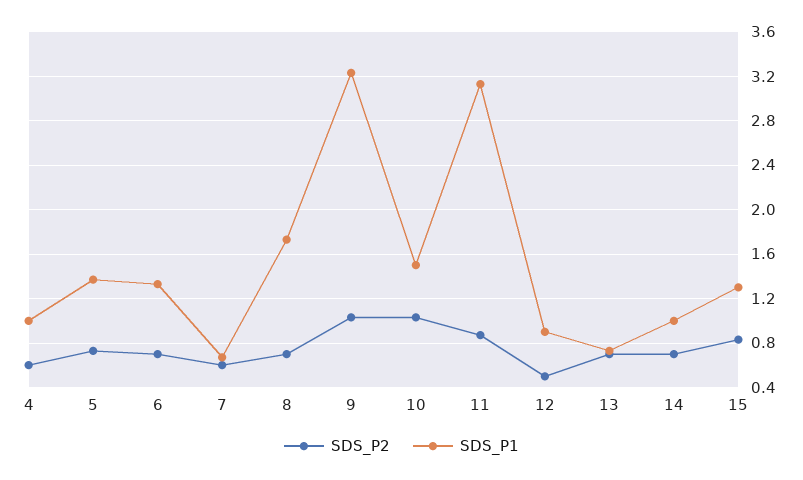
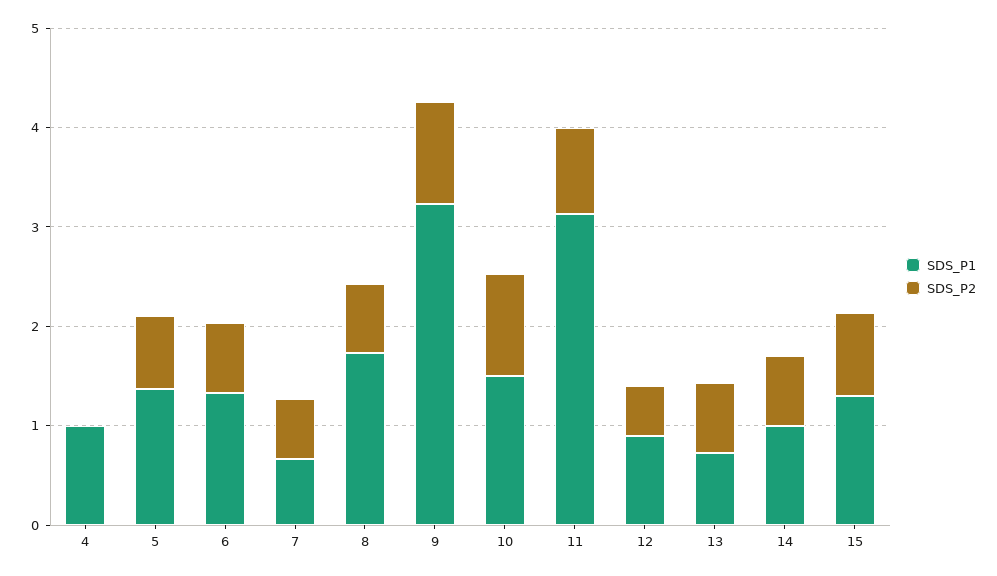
  {
    "SDS_P2": {
-     "4": 0.6,
+     "4": 0,
      "5": 0.7,
      "6": 0.7,
      "7": 0.6,
      "8": 0.7,
      "9": 1,
      "10": 1,
      "11": 0.9,
      "12": 0.5,
      "13": 0.7,
      "14": 0.7,
      "15": 0.8
    },
    "SDS_P1": {
      "4": 1,
      "5": 1.4,
      "6": 1.3,
      "7": 0.7,
      "8": 1.7,
      "9": 3.2,
      "10": 1.5,
      "11": 3.1,
      "12": 0.9,
      "13": 0.7,
      "14": 1,
      "15": 1.3
    }
  }

